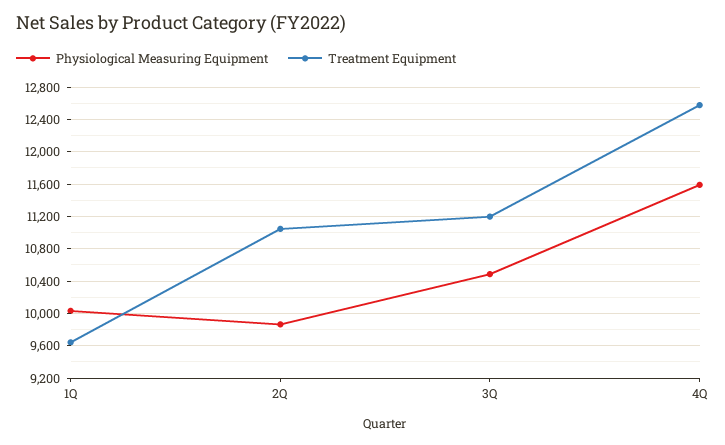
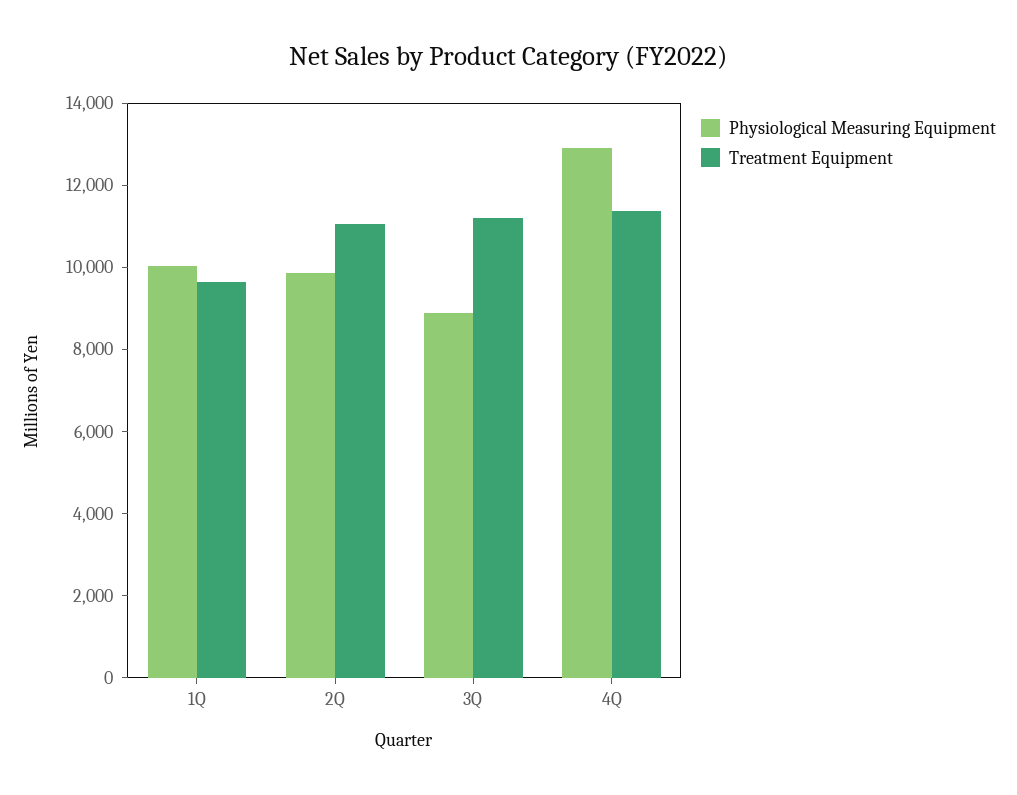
  {
    "Physiological Measuring Equipment": {
      "1Q": 10000,
      "2Q": 9900,
-     "3Q": 10500,
+     "3Q": 9000,
-     "4Q": 11600
+     "4Q": 13000
    },
    "Treatment Equipment": {
      "1Q": 9600,
      "2Q": 11000,
      "3Q": 11200,
-     "4Q": 12600
+     "4Q": 11500
    }
  }

